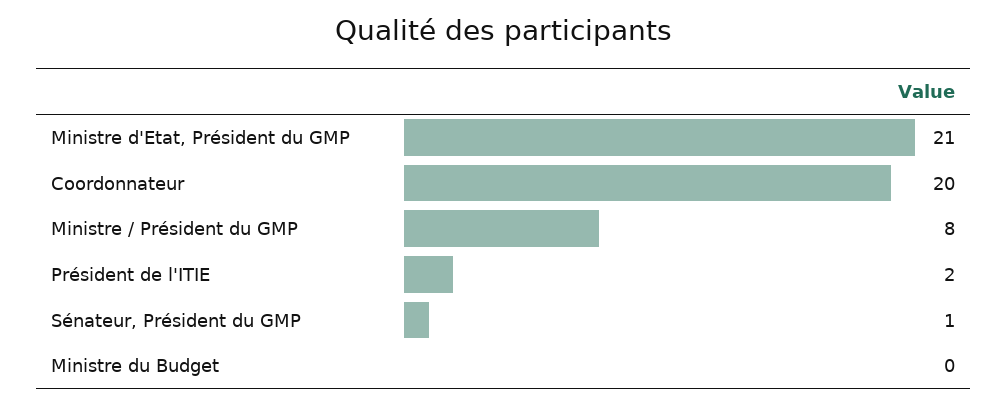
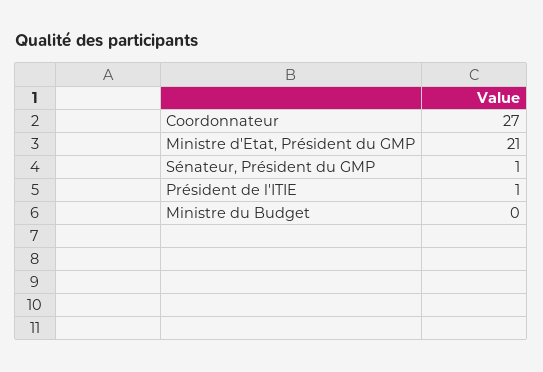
  {
    "Ministre d'Etat, Président du GMP": 21,
-   "Coordonnateur": 20,
+   "Coordonnateur": 27,
-   "Ministre / Président du GMP": 8,
-   "Président de l'ITIE": 2,
+   "Président de l'ITIE": 1,
    "Sénateur, Président du GMP": 1,
    "Ministre du Budget": 0
  }

